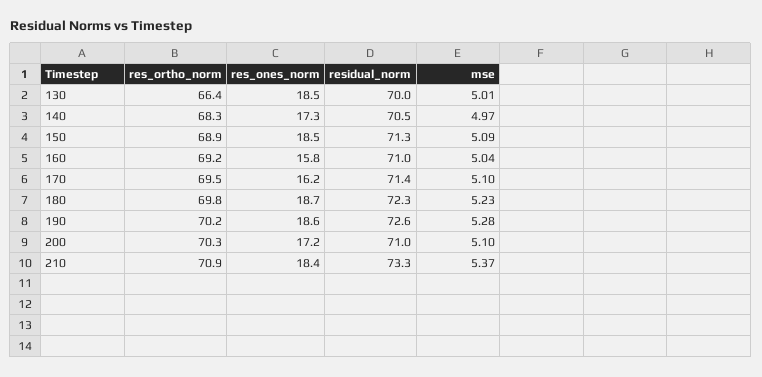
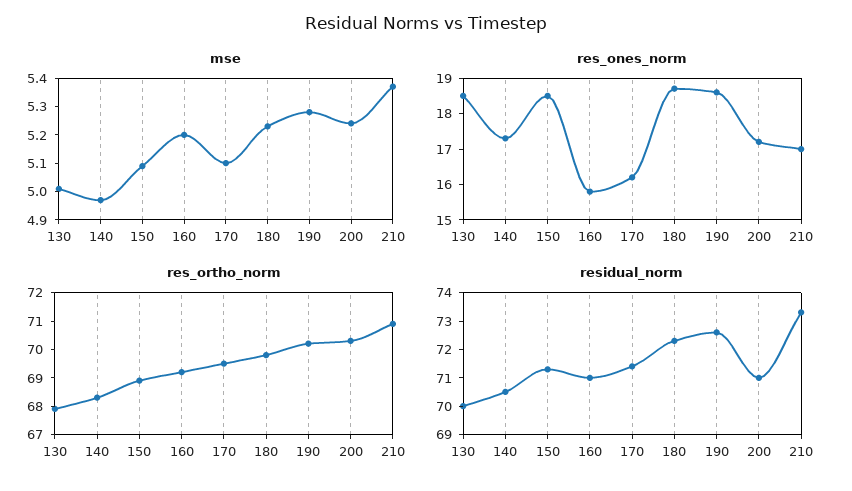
  {
    "res_ortho_norm": {
-     "130": 66.4,
+     "130": 68,
      "140": 68.3,
      "150": 68.9,
      "160": 69.2,
      "170": 69.5,
      "180": 69.8,
      "190": 70.2,
      "200": 70.3,
      "210": 70.9
    },
    "res_ones_norm": {
      "130": 18.5,
      "140": 17.3,
      "150": 18.5,
      "160": 15.8,
      "170": 16.2,
      "180": 18.7,
      "190": 18.6,
      "200": 17.2,
-     "210": 18.4
+     "210": 17
    },
    "residual_norm": {
      "130": 70,
      "140": 70.5,
      "150": 71.3,
      "160": 71,
      "170": 71.4,
      "180": 72.3,
      "190": 72.6,
      "200": 71,
      "210": 73.3
    },
    "mse": {
      "130": 5.01,
      "140": 4.97,
      "150": 5.09,
-     "160": 5.04,
+     "160": 5.2,
      "170": 5.1,
      "180": 5.23,
      "190": 5.28,
-     "200": 5.1,
+     "200": 5.25,
      "210": 5.37
    }
  }

